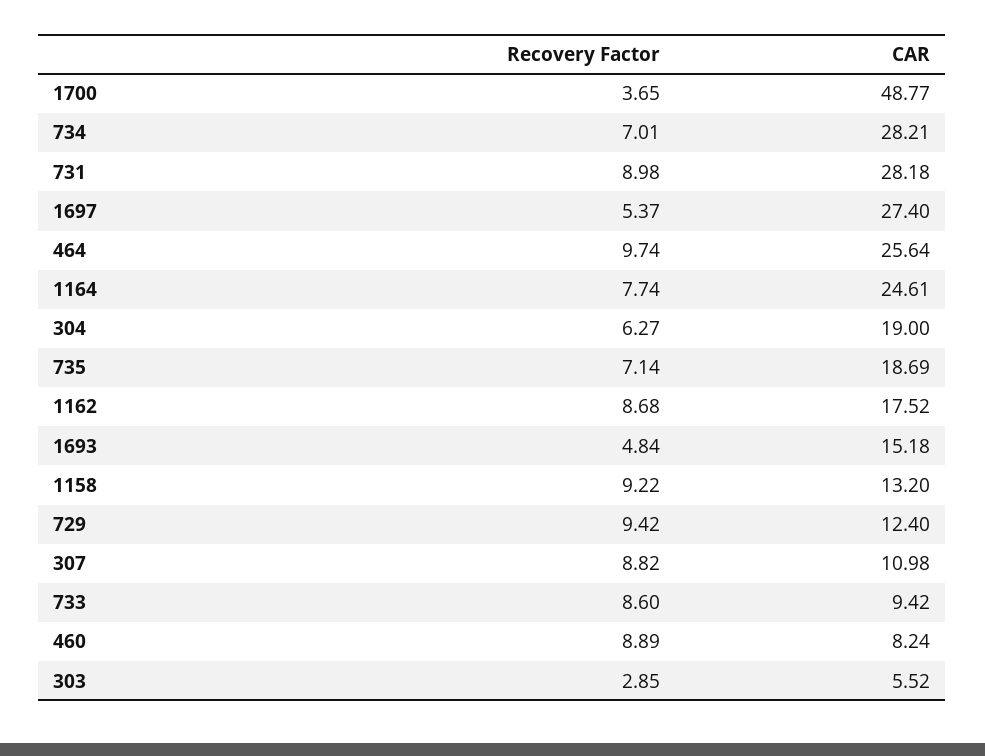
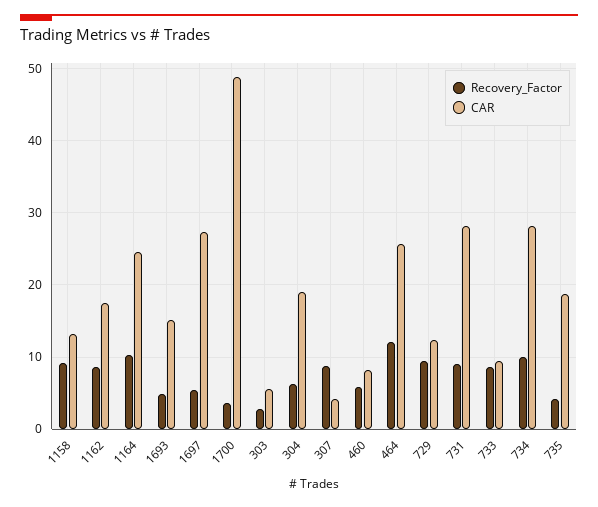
  {
    "Recovery Factor": {
      "1700": 3.65,
-     "734": 7.01,
+     "734": 10,
      "731": 8.98,
      "1697": 5.37,
-     "464": 9.74,
+     "464": 12,
-     "1164": 7.74,
+     "1164": 10,
      "304": 6.27,
-     "735": 7.14,
+     "735": 4,
      "1162": 8.68,
      "1693": 4.84,
      "1158": 9.22,
      "729": 9.42,
      "307": 8.82,
      "733": 8.6,
-     "460": 8.89,
+     "460": 6,
      "303": 2.85
    },
    "CAR": {
      "1700": 48.77,
      "734": 28.21,
      "731": 28.18,
      "1697": 27.4,
      "464": 25.64,
      "1164": 24.61,
      "304": 19,
      "735": 18.69,
      "1162": 17.52,
      "1693": 15.18,
      "1158": 13.2,
      "729": 12.4,
-     "307": 10.98,
+     "307": 4,
      "733": 9.42,
      "460": 8.24,
      "303": 5.52
    }
  }

